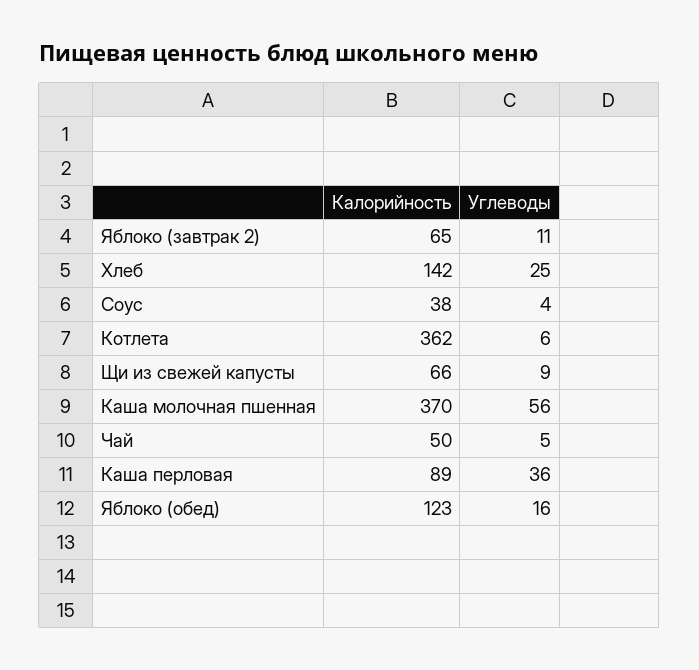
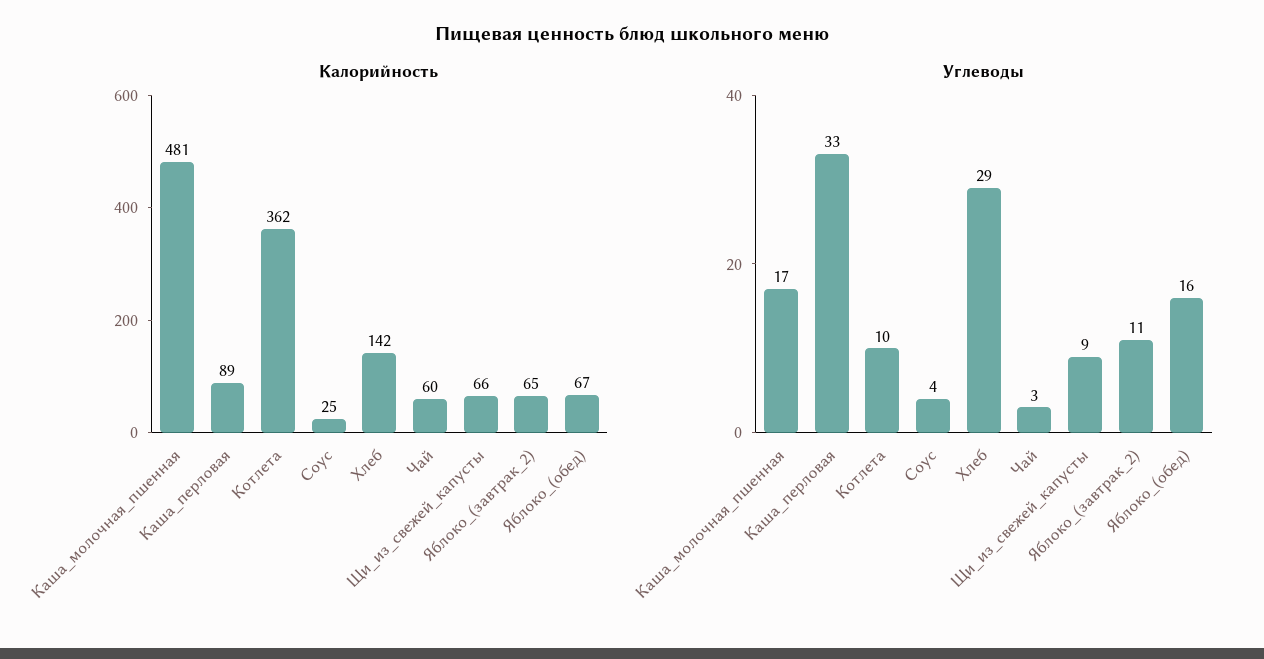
  {
    "Калорийность": {
      "Яблоко (завтрак 2)": 65,
      "Хлеб": 142,
-     "Соус": 38,
+     "Соус": 25,
      "Котлета": 362,
      "Щи из свежей капусты": 66,
-     "Каша молочная пшенная": 370,
+     "Каша молочная пшенная": 481,
-     "Чай": 50,
+     "Чай": 60,
      "Каша перловая": 89,
-     "Яблоко (обед)": 123
+     "Яблоко (обед)": 67
    },
    "Углеводы": {
      "Яблоко (завтрак 2)": 11,
-     "Хлеб": 25,
+     "Хлеб": 29,
      "Соус": 4,
-     "Котлета": 6,
+     "Котлета": 10,
      "Щи из свежей капусты": 9,
-     "Каша молочная пшенная": 56,
+     "Каша молочная пшенная": 17,
-     "Чай": 5,
+     "Чай": 3,
-     "Каша перловая": 36,
+     "Каша перловая": 33,
      "Яблоко (обед)": 16
    }
  }

